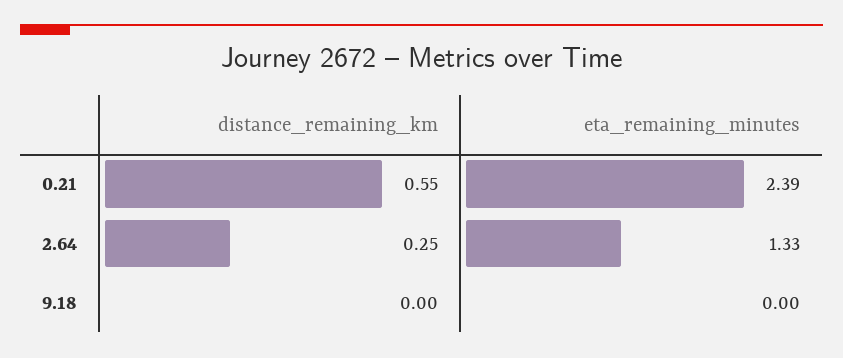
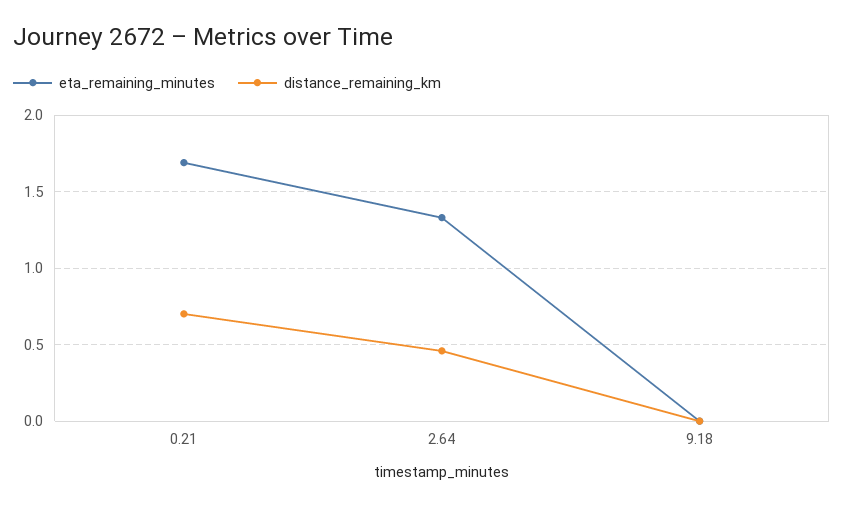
  {
    "distance_remaining_km": {
-     "0.21": 0.55,
+     "0.21": 0.7,
-     "2.64": 0.25,
+     "2.64": 0.45,
      "9.18": 0
    },
    "eta_remaining_minutes": {
-     "0.21": 2.39,
+     "0.21": 1.7,
      "2.64": 1.33,
      "9.18": 0
    }
  }

